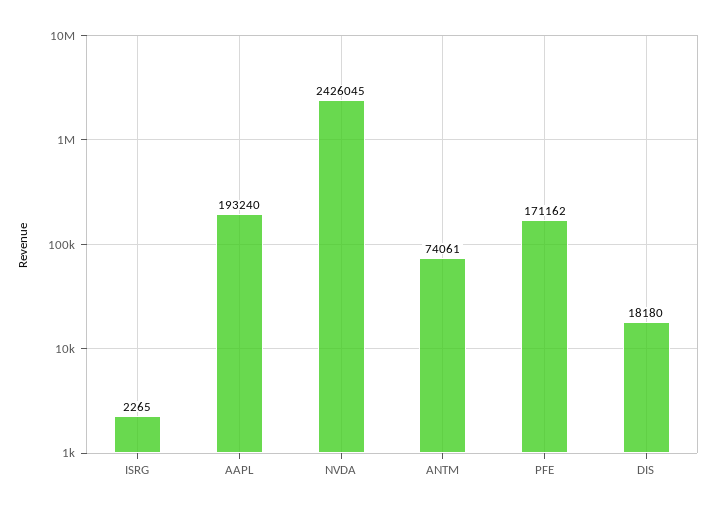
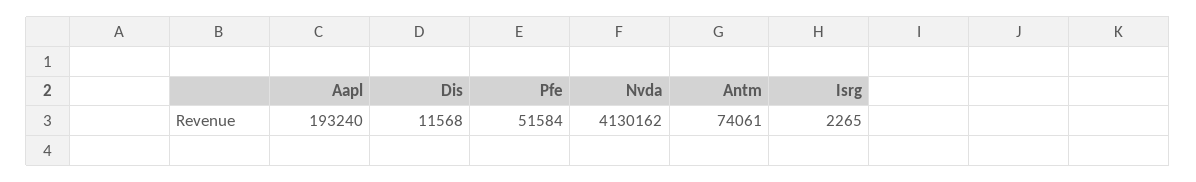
  {
    "ISRG": 2265,
    "AAPL": 193240,
-   "NVDA": 2426045,
+   "NVDA": 4130162,
    "ANTM": 74061,
-   "PFE": 171162,
+   "PFE": 51584,
-   "DIS": 18180
+   "DIS": 11568
  }

